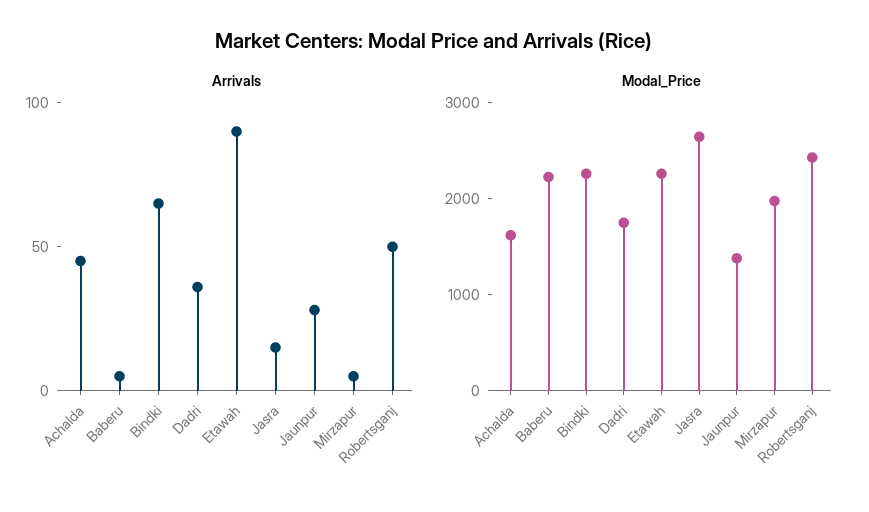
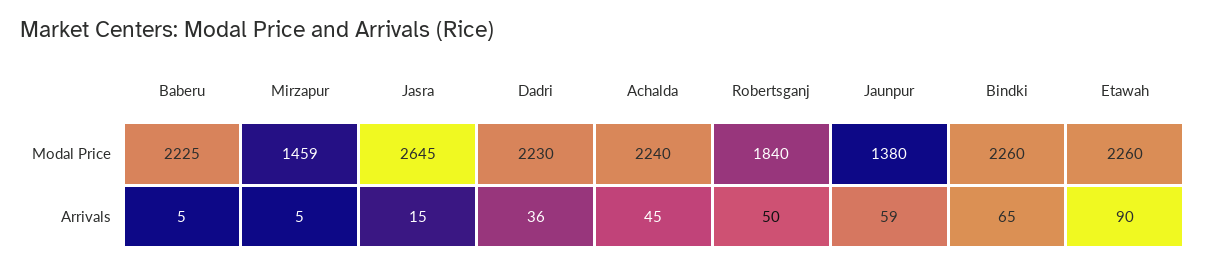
  {
    "Arrivals": {
      "Achalda": 45,
      "Baberu": 5,
      "Bindki": 65,
      "Dadri": 36,
      "Etawah": 90,
      "Jasra": 15,
-     "Jaunpur": 30,
+     "Jaunpur": 59,
      "Mirzapur": 5,
      "Robertsganj": 50
    },
    "Modal_Price": {
-     "Achalda": 1600,
+     "Achalda": 2240,
      "Baberu": 2225,
      "Bindki": 2260,
-     "Dadri": 1800,
+     "Dadri": 2230,
      "Etawah": 2260,
      "Jasra": 2645,
      "Jaunpur": 1380,
-     "Mirzapur": 2000,
+     "Mirzapur": 1459,
-     "Robertsganj": 2400
+     "Robertsganj": 1840
    }
  }

